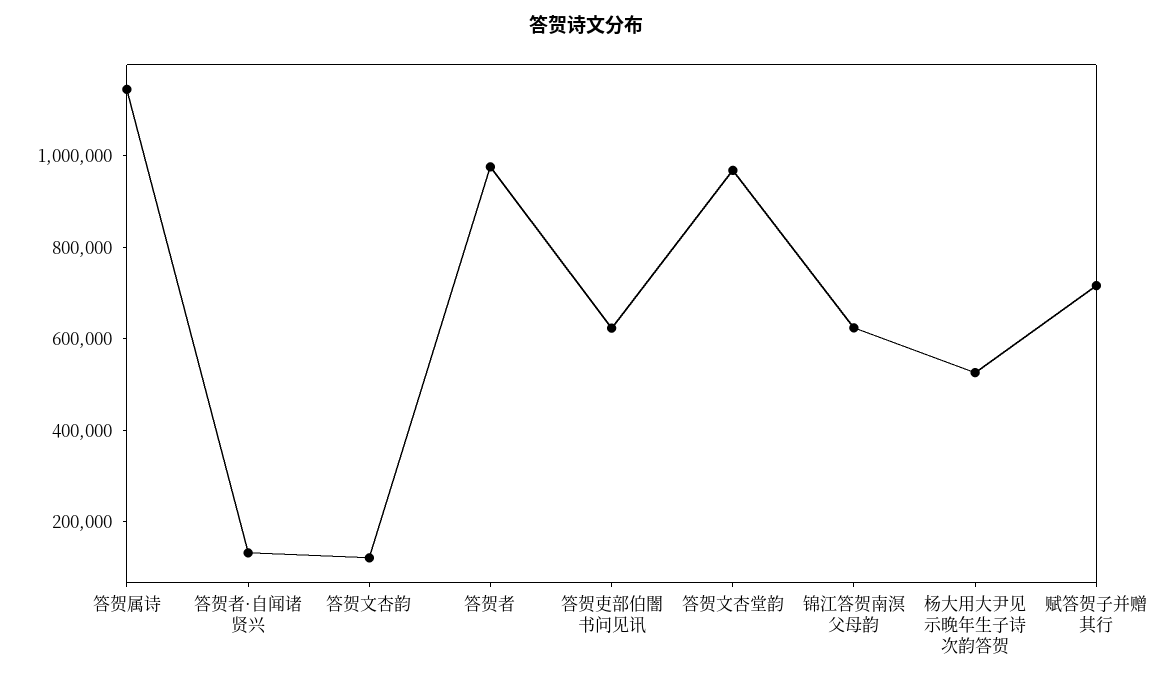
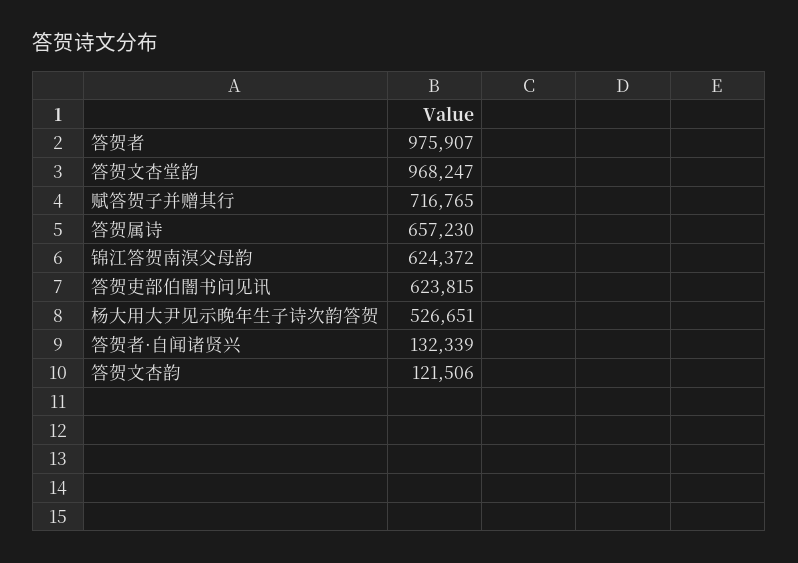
  {
-   "答贺属诗": 1150000,
+   "答贺属诗": 657230,
    "答贺者·自闻诸贤兴": 132339,
    "答贺文杏韵": 121506,
    "答贺者": 975907,
    "答贺吏部伯闇书问见讯": 623815,
    "答贺文杏堂韵": 968247,
    "锦江答贺南溟父母韵": 624372,
    "杨大用大尹见示晚年生子诗次韵答贺": 526651,
    "赋答贺子并赠其行": 716765
  }

